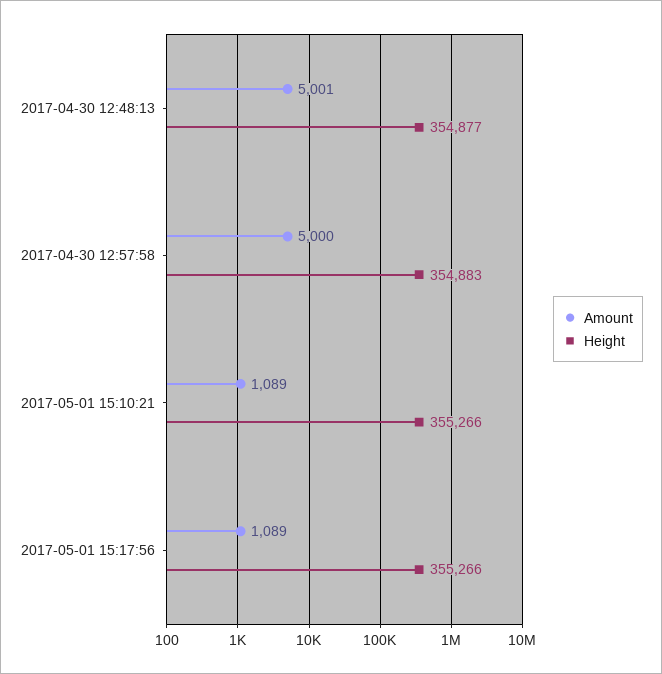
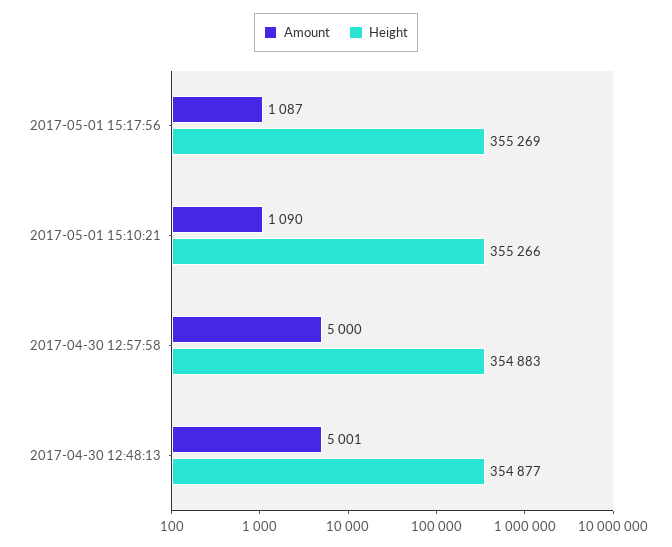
  {
    "Amount": {
      "2017-04-30 12:48:13": 5001,
      "2017-04-30 12:57:58": 5000,
-     "2017-05-01 15:10:21": 1089,
+     "2017-05-01 15:10:21": 1090,
-     "2017-05-01 15:17:56": 1089
+     "2017-05-01 15:17:56": 1087
    },
    "Height": {
      "2017-04-30 12:48:13": 354877,
      "2017-04-30 12:57:58": 354883,
      "2017-05-01 15:10:21": 355266,
-     "2017-05-01 15:17:56": 355266
+     "2017-05-01 15:17:56": 355269
    }
  }

